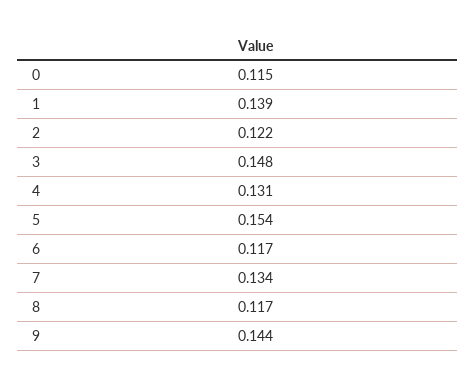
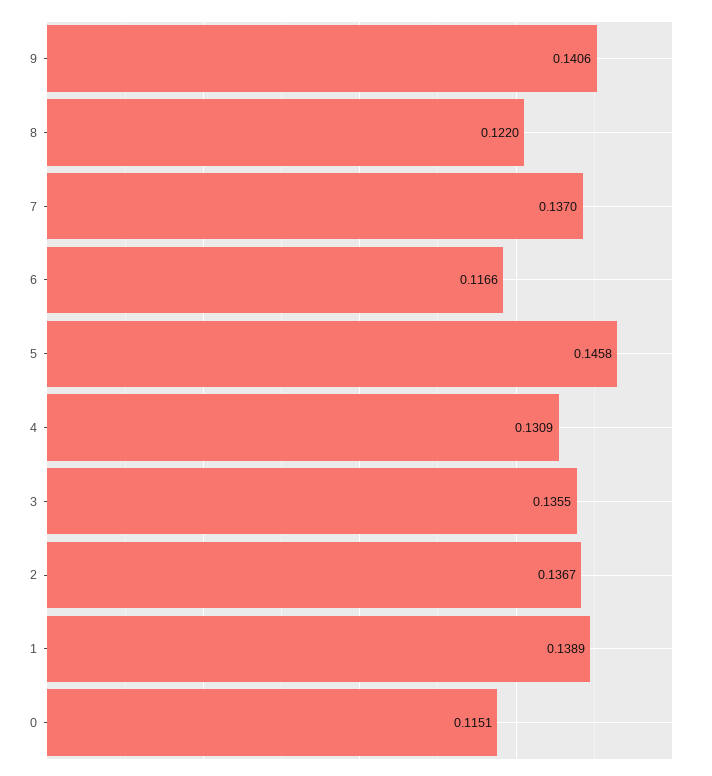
  {
    "0": 0.1151,
    "1": 0.1389,
-   "2": 0.122,
+   "2": 0.1367,
-   "3": 0.148,
+   "3": 0.1355,
    "4": 0.1309,
-   "5": 0.154,
+   "5": 0.1458,
    "6": 0.1166,
-   "7": 0.134,
+   "7": 0.137,
-   "8": 0.117,
+   "8": 0.122,
-   "9": 0.144
+   "9": 0.1406
  }

